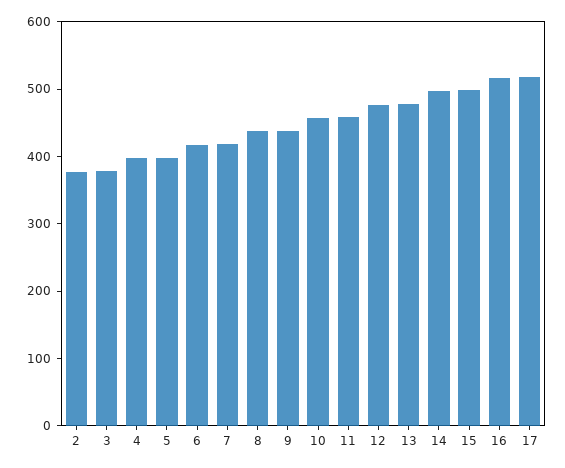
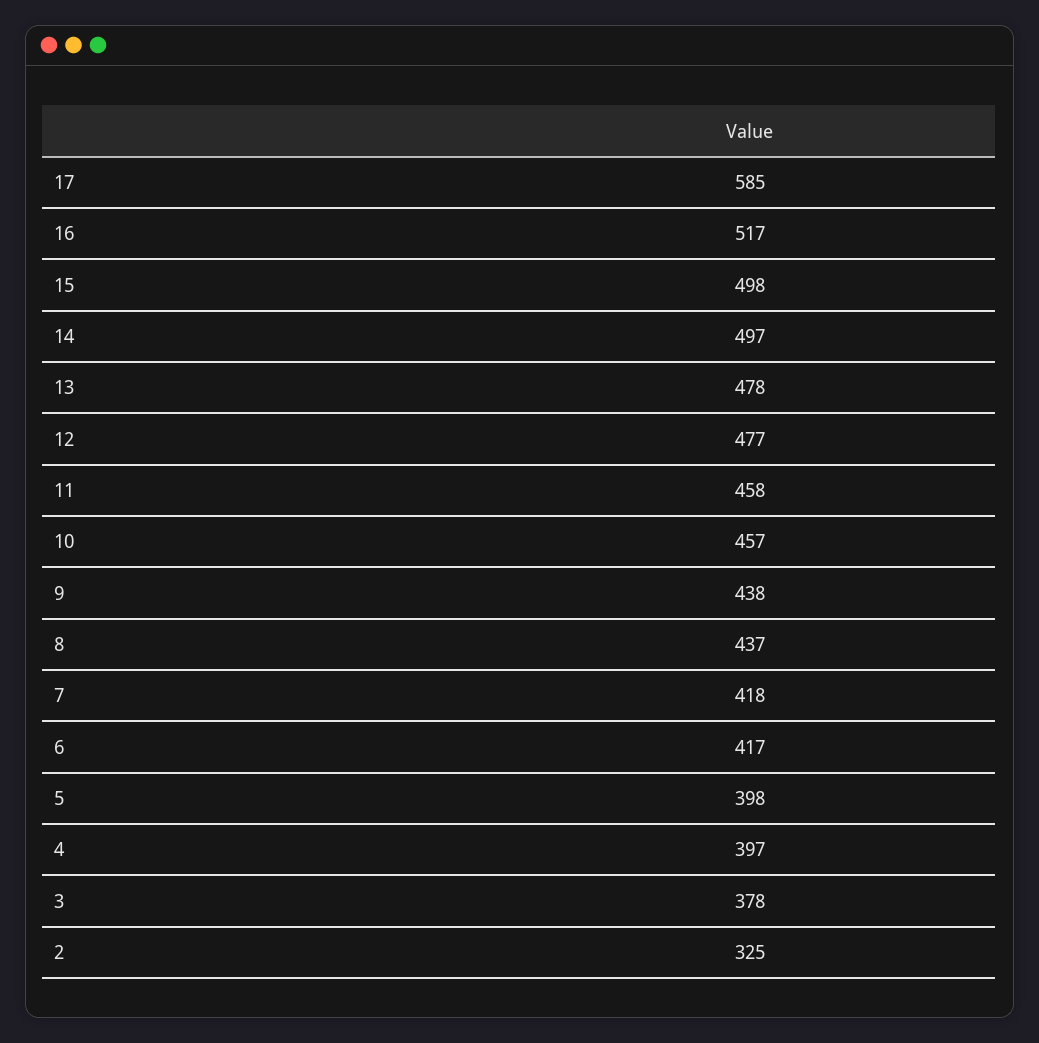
  {
-   "2": 380,
+   "2": 325,
    "3": 378,
    "4": 397,
    "5": 398,
    "6": 417,
    "7": 418,
    "8": 437,
    "9": 438,
    "10": 457,
    "11": 458,
    "12": 477,
    "13": 478,
    "14": 497,
    "15": 498,
    "16": 517,
-   "17": 520
+   "17": 585
  }

